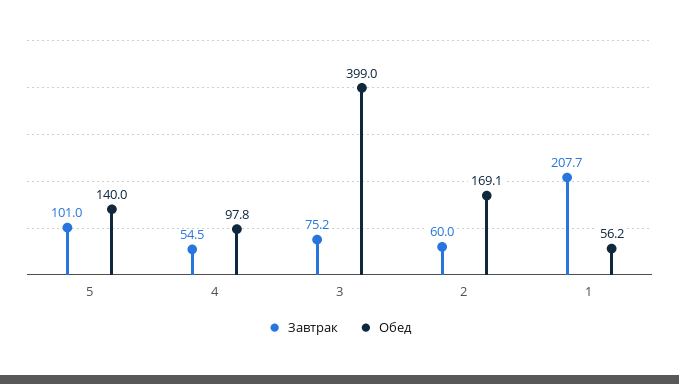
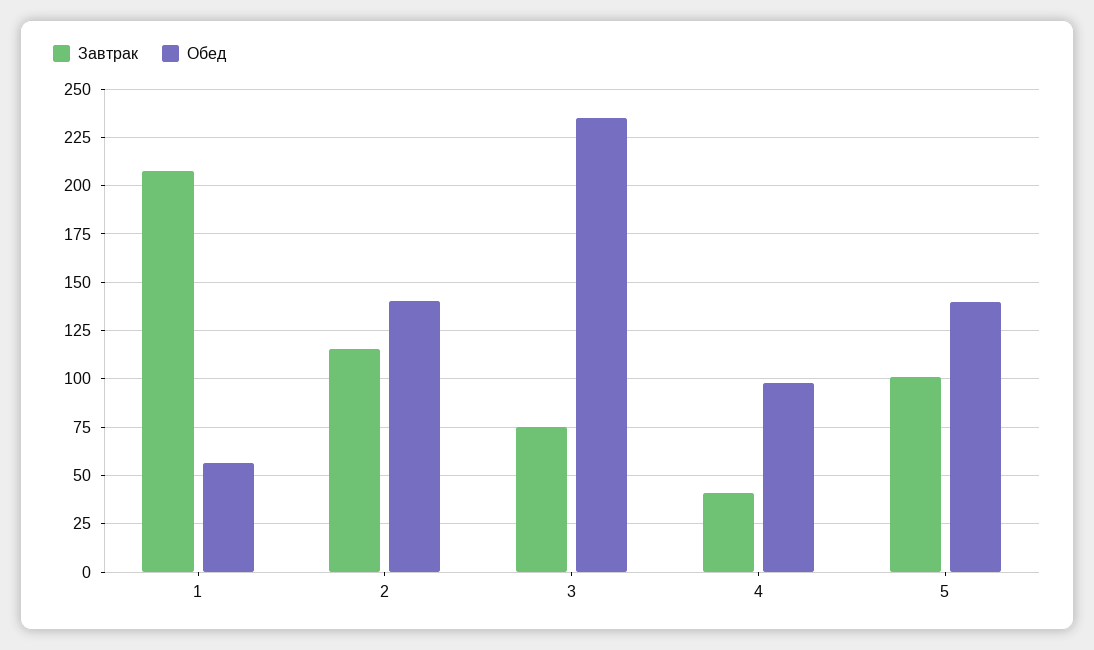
  {
    "Завтрак": {
      "5": 101,
-     "4": 54.5,
+     "4": 40,
      "3": 75.2,
-     "2": 60,
+     "2": 115,
      "1": 207.7
    },
    "Обед": {
      "5": 140,
      "4": 97.8,
-     "3": 399,
+     "3": 235,
-     "2": 169.1,
+     "2": 140,
      "1": 56.2
    }
  }

